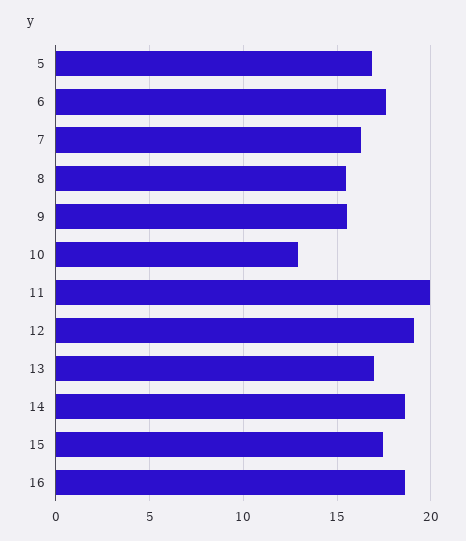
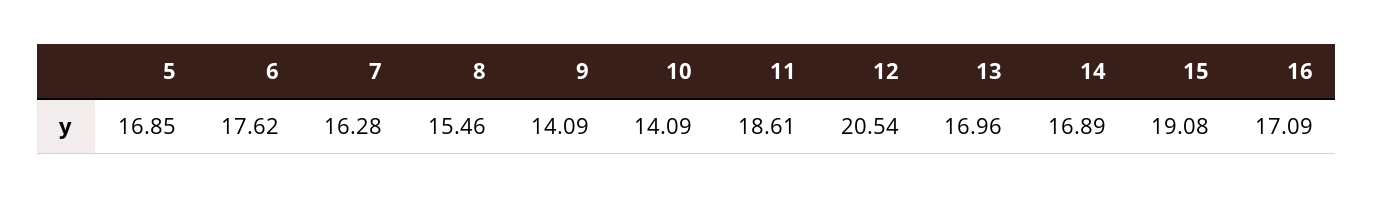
  {
    "5": 16.85,
    "6": 17.62,
    "7": 16.28,
    "8": 15.46,
-   "9": 15.5,
+   "9": 14.09,
-   "10": 13,
+   "10": 14.09,
-   "11": 20,
+   "11": 18.61,
-   "12": 19,
+   "12": 20.54,
    "13": 16.96,
-   "14": 18.5,
+   "14": 16.89,
-   "15": 17.5,
+   "15": 19.08,
-   "16": 18.5
+   "16": 17.09
  }

